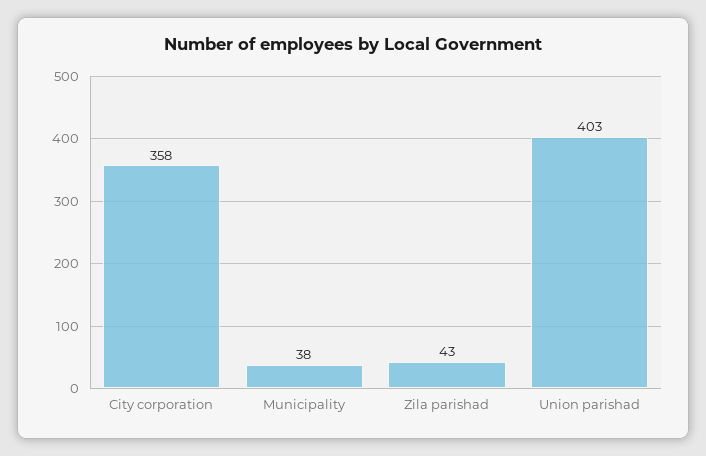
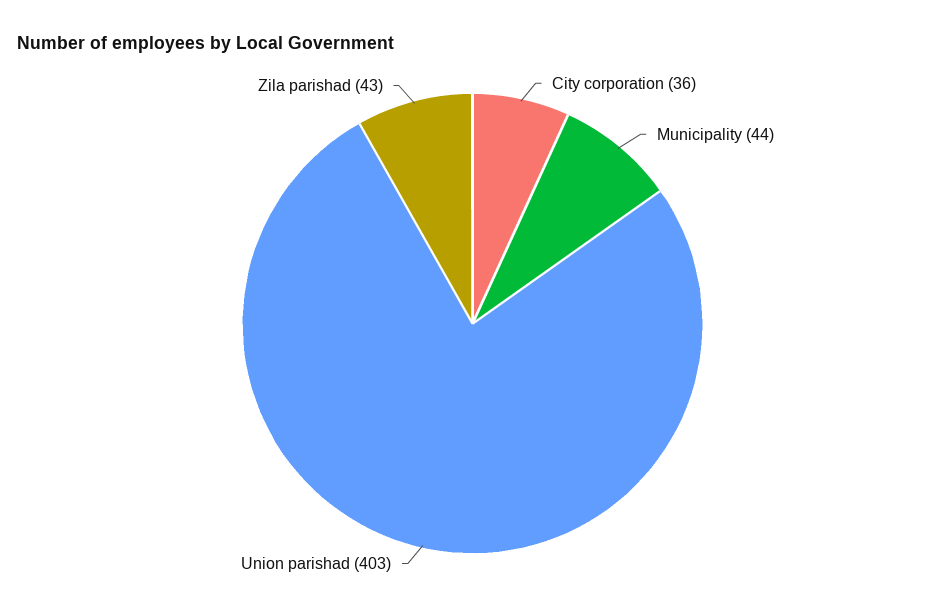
  {
-   "City corporation": 358,
+   "City corporation": 36,
-   "Municipality": 38,
+   "Municipality": 44,
    "Zila parishad": 43,
    "Union parishad": 403
  }

